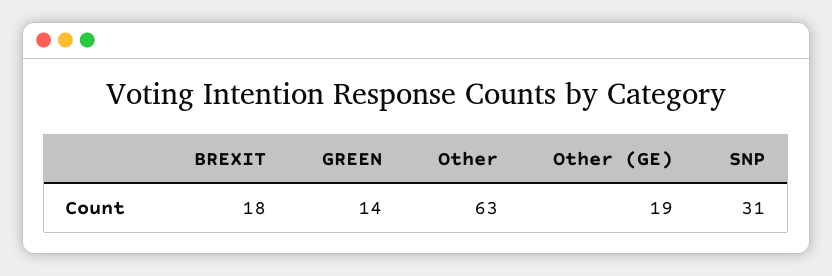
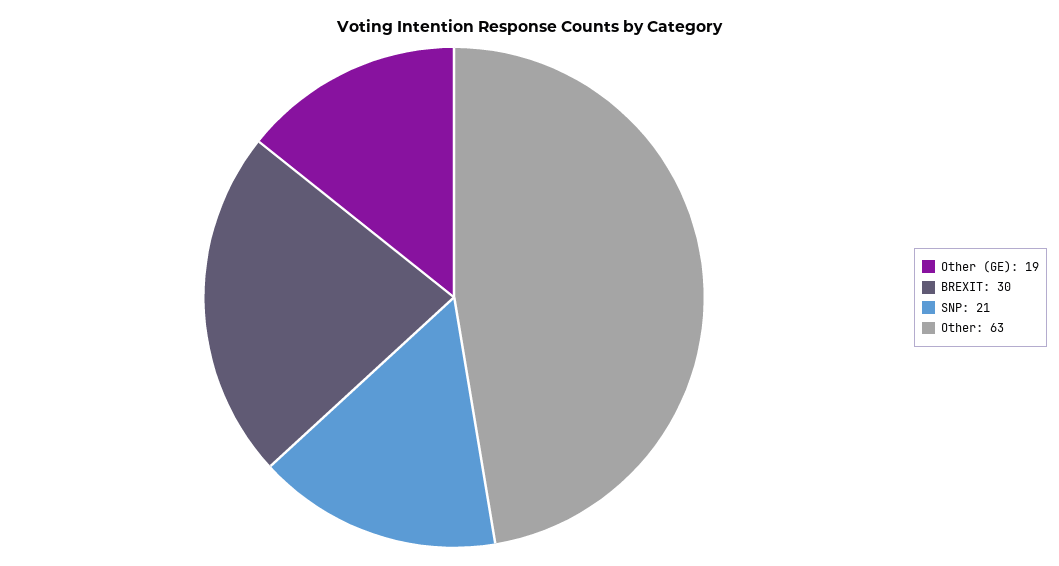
  {
-   "BREXIT": 18,
+   "BREXIT": 30,
-   "GREEN": 14,
    "Other": 63,
    "Other (GE)": 19,
-   "SNP": 31
+   "SNP": 21
  }

